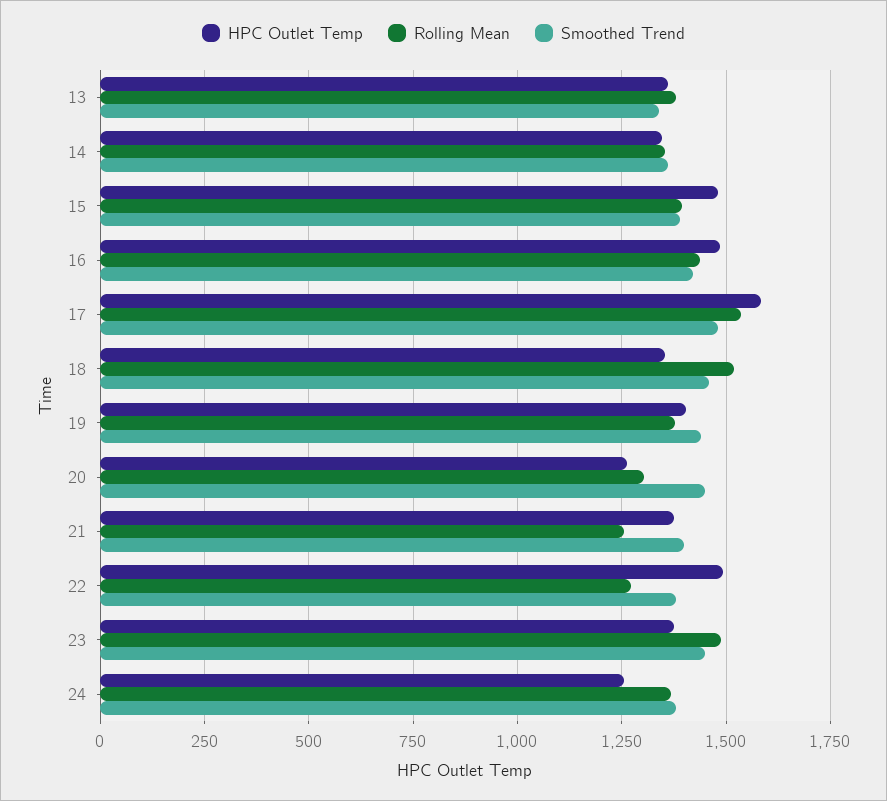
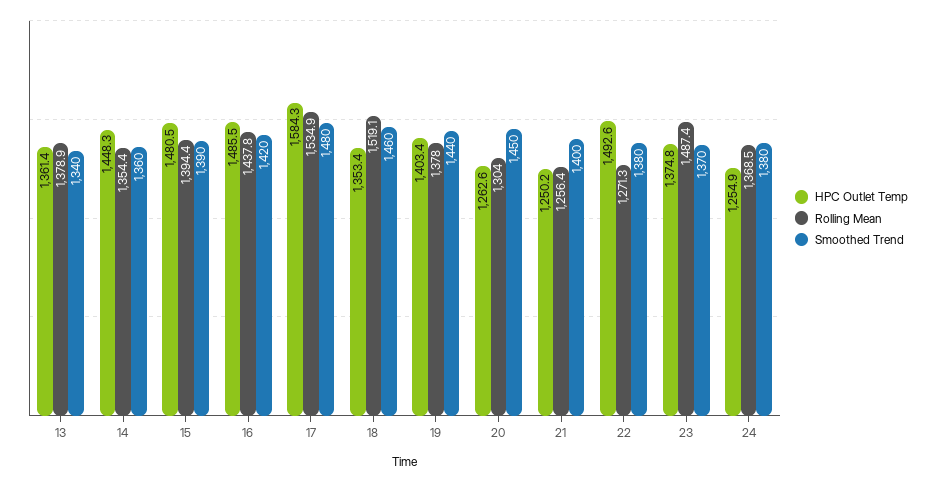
  {
    "HPC Outlet Temp": {
      "13": 1361.4,
-     "14": 1350,
+     "14": 1448.3,
      "15": 1480.5,
      "16": 1485.5,
      "17": 1584.3,
      "18": 1353.4,
      "19": 1403.4,
      "20": 1262.6,
-     "21": 1375,
+     "21": 1250.2,
      "22": 1492.6,
      "23": 1374.8,
      "24": 1254.9
    },
    "Rolling Mean": {
      "13": 1378.9,
      "14": 1354.4,
      "15": 1394.4,
      "16": 1437.8,
      "17": 1534.9,
      "18": 1519.1,
      "19": 1378,
      "20": 1304,
      "21": 1256.4,
      "22": 1271.3,
      "23": 1487.4,
      "24": 1368.5
    },
    "Smoothed Trend": {
      "13": 1340,
      "14": 1360,
      "15": 1390,
      "16": 1420,
      "17": 1480,
      "18": 1460,
      "19": 1440,
      "20": 1450,
      "21": 1400,
      "22": 1380,
-     "23": 1450,
+     "23": 1370,
      "24": 1380
    }
  }

